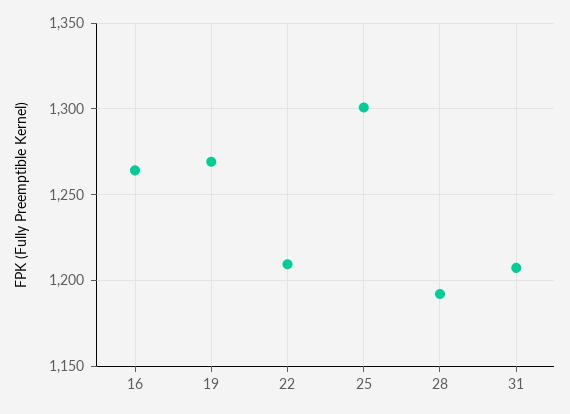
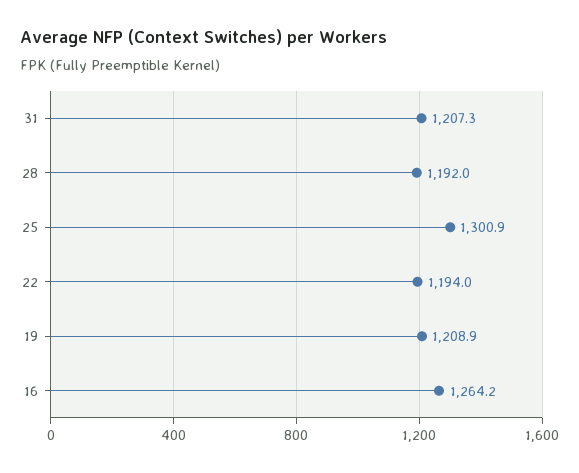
  {
    "16": 1264.2,
-   "19": 1270,
+   "19": 1208.9,
-   "22": 1210,
+   "22": 1194,
    "25": 1300.9,
    "28": 1192,
    "31": 1207.3
  }

